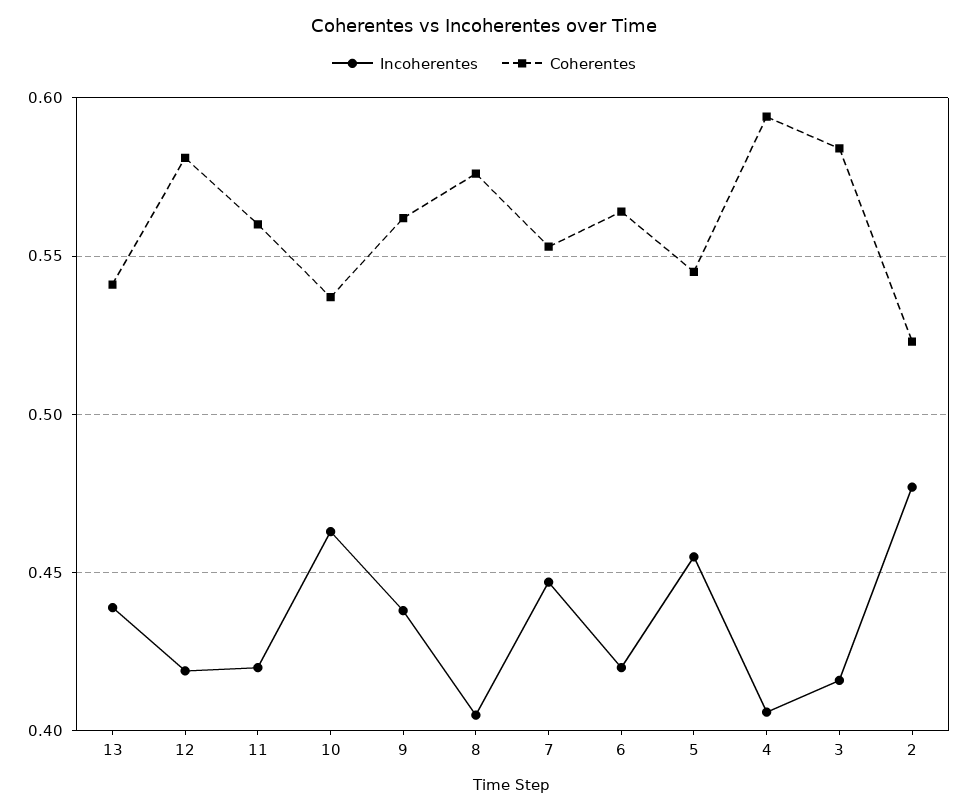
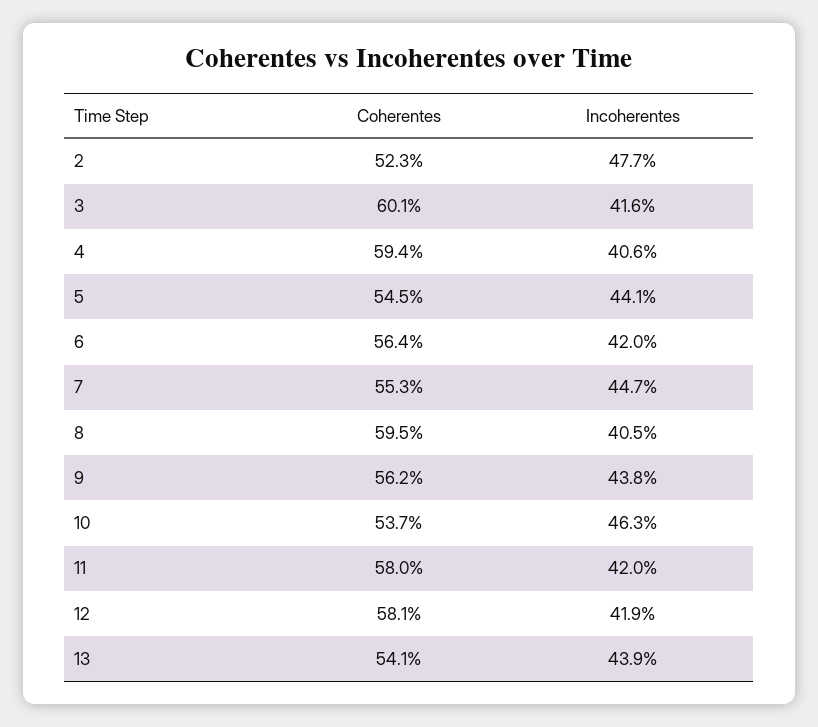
  {
    "Incoherentes": {
      "13": 0.439,
      "12": 0.419,
      "11": 0.42,
      "10": 0.463,
      "9": 0.438,
      "8": 0.405,
      "7": 0.447,
      "6": 0.42,
-     "5": 0.455,
+     "5": 0.441,
      "4": 0.406,
      "3": 0.416,
      "2": 0.477
    },
    "Coherentes": {
      "13": 0.541,
      "12": 0.581,
-     "11": 0.56,
+     "11": 0.58,
      "10": 0.537,
      "9": 0.562,
-     "8": 0.575,
+     "8": 0.595,
      "7": 0.553,
      "6": 0.564,
      "5": 0.545,
      "4": 0.594,
-     "3": 0.585,
+     "3": 0.601,
      "2": 0.523
    }
  }

